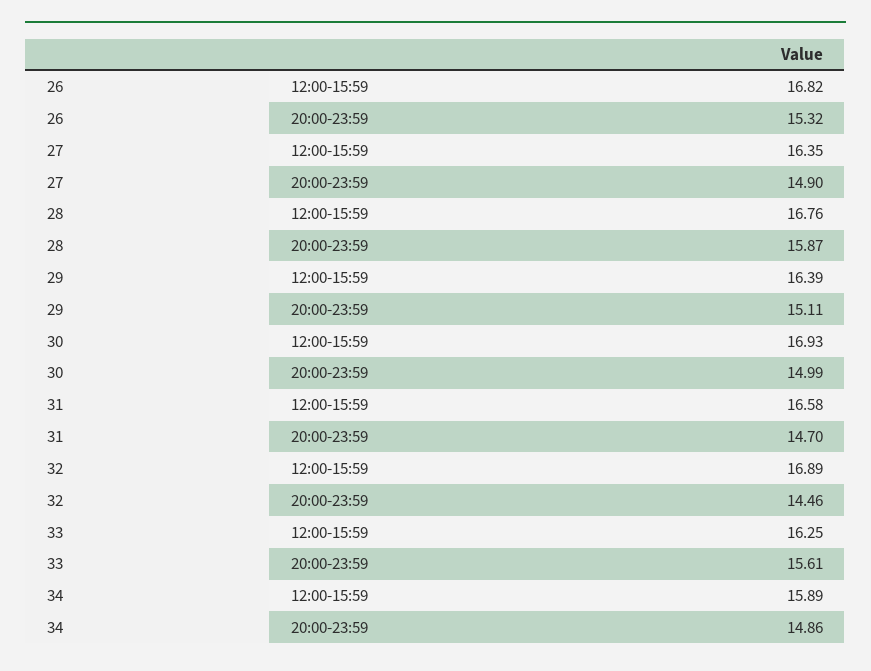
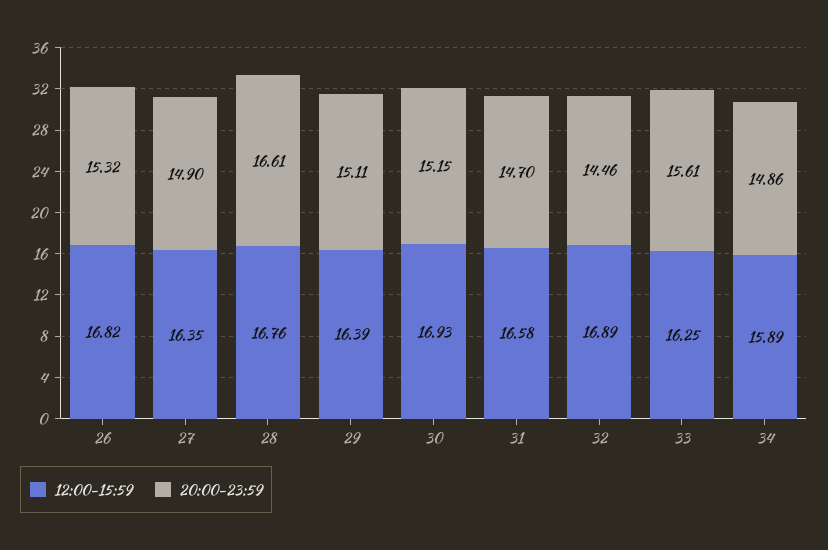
  {
    "12:00-15:59": {
      "26": 16.82,
      "27": 16.35,
      "28": 16.76,
      "29": 16.39,
      "30": 16.93,
      "31": 16.58,
      "32": 16.89,
      "33": 16.25,
      "34": 15.89
    },
    "20:00-23:59": {
      "26": 15.32,
      "27": 14.9,
-     "28": 15.87,
+     "28": 16.61,
      "29": 15.11,
-     "30": 14.99,
+     "30": 15.15,
      "31": 14.7,
      "32": 14.46,
      "33": 15.61,
      "34": 14.86
    }
  }

